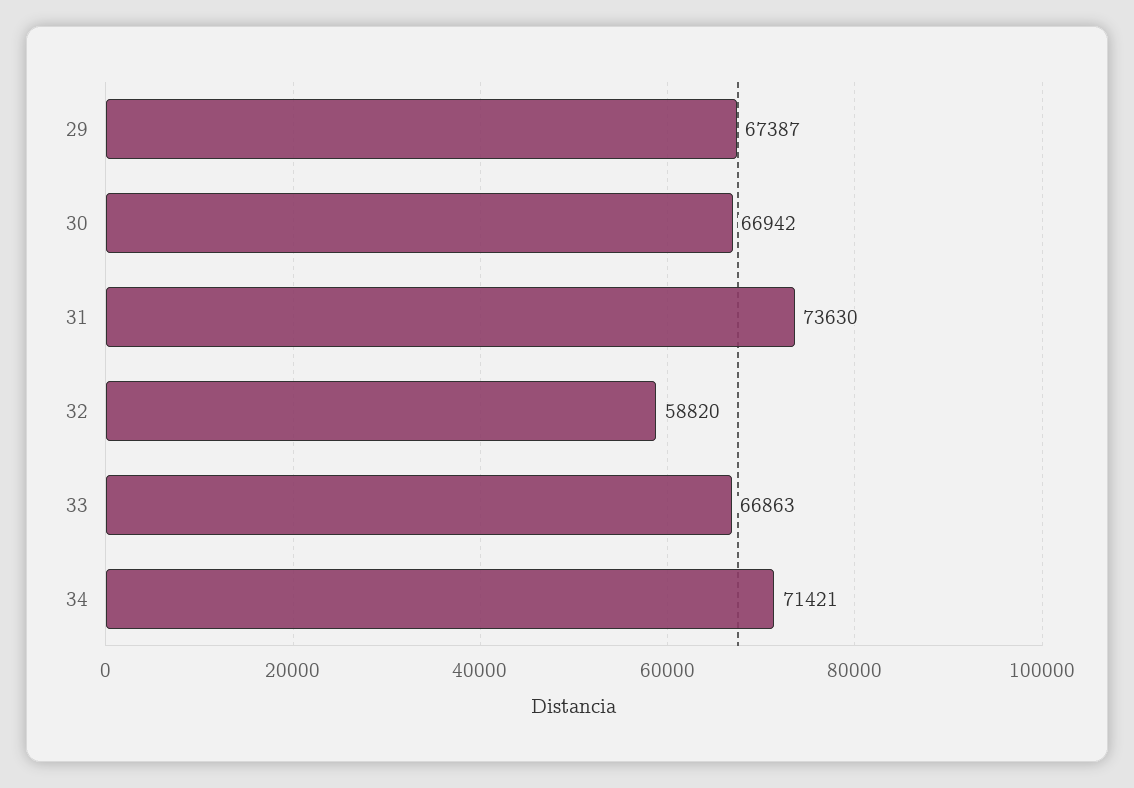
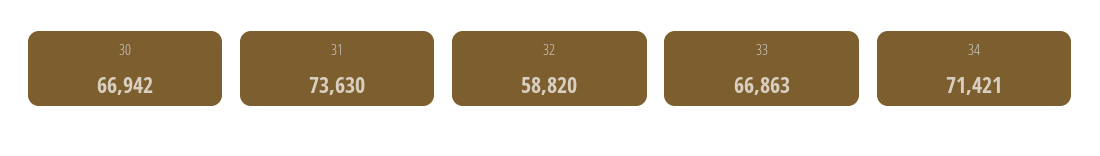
  {
-   "29": 67387,
    "30": 66942,
    "31": 73630,
    "32": 58820,
    "33": 66863,
    "34": 71421
  }

